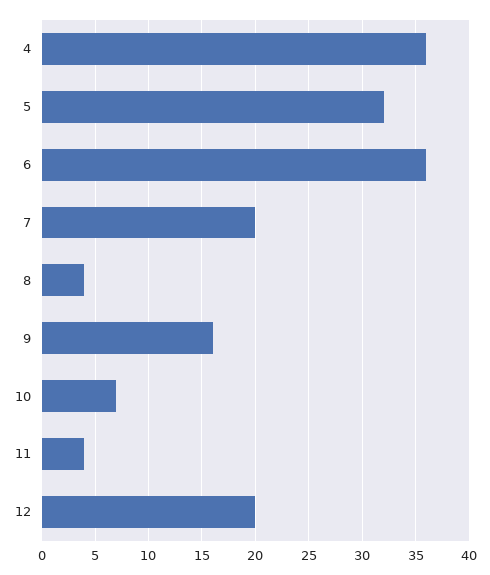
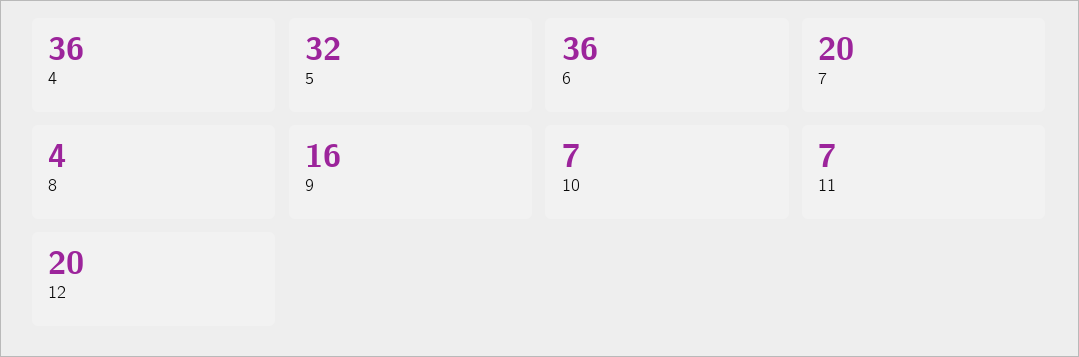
  {
    "4": 36,
    "5": 32,
    "6": 36,
    "7": 20,
    "8": 4,
    "9": 16,
    "10": 7,
-   "11": 4,
+   "11": 7,
    "12": 20
  }

